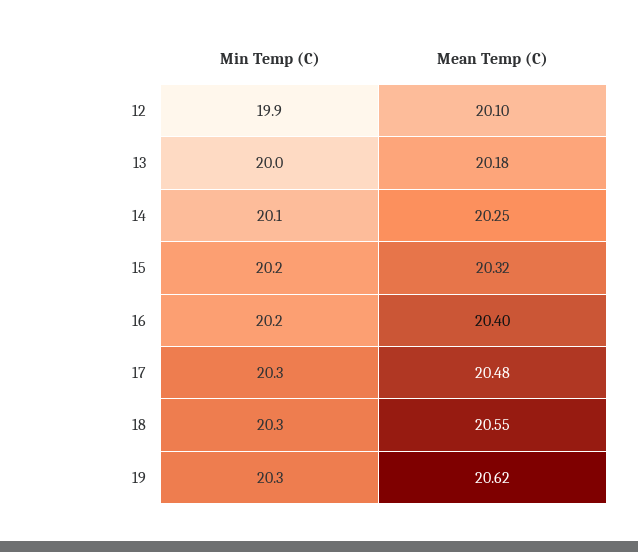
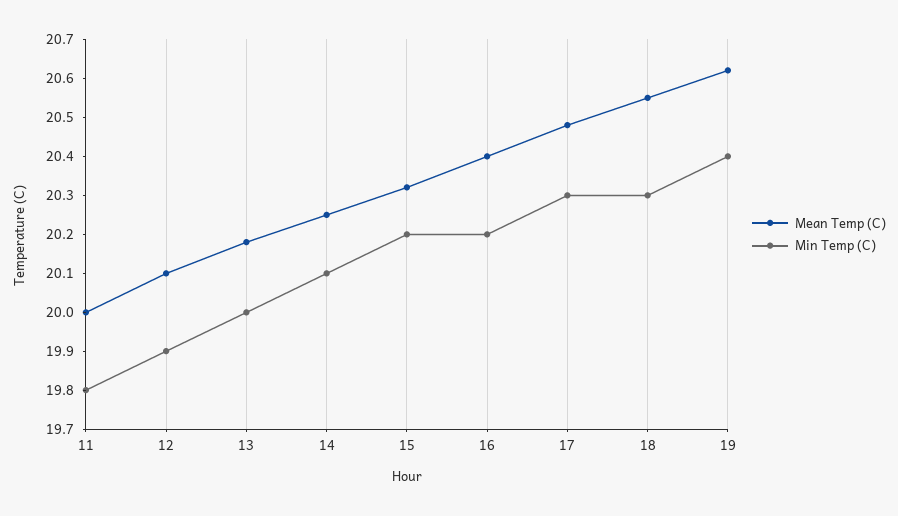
  {
    "Min Temp (C)": {
      "12": 19.9,
      "13": 20,
      "14": 20.1,
      "15": 20.2,
      "16": 20.2,
      "17": 20.3,
      "18": 20.3,
-     "19": 20.3
+     "19": 20.4,
+     "11": 19.8
    },
    "Mean Temp (C)": {
      "12": 20.1,
      "13": 20.18,
      "14": 20.25,
      "15": 20.32,
      "16": 20.4,
      "17": 20.48,
      "18": 20.55,
-     "19": 20.62
+     "19": 20.62,
+     "11": 20
    }
  }

